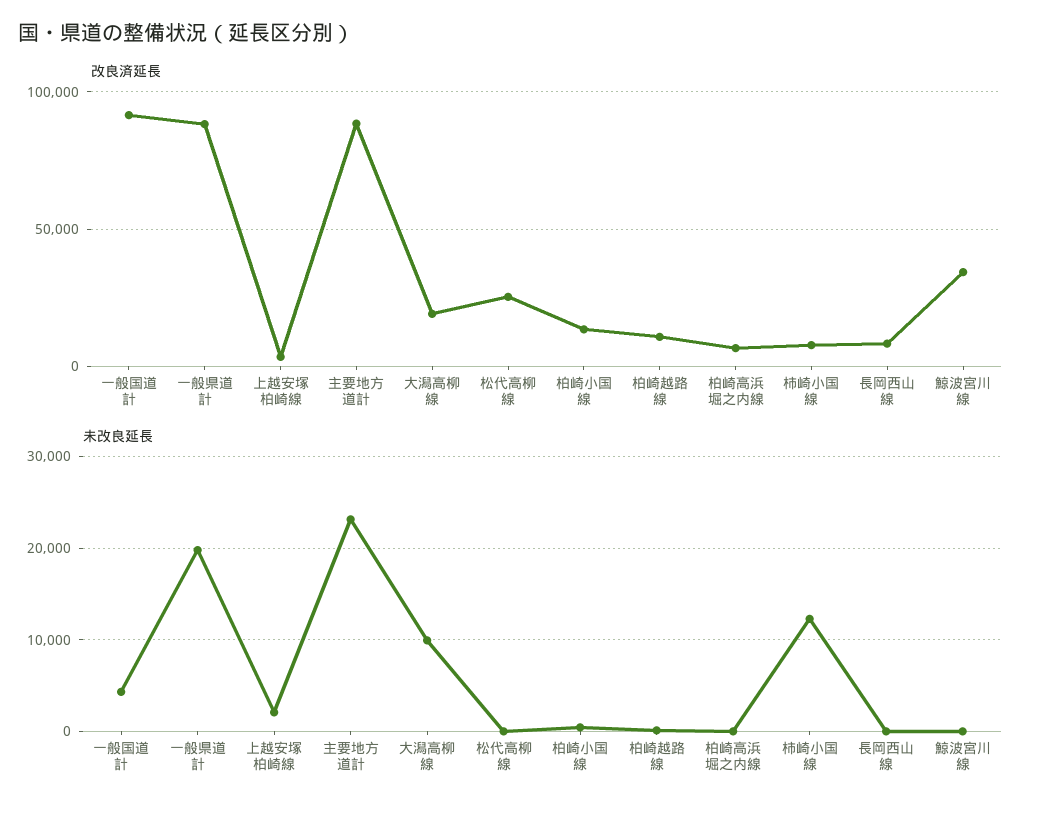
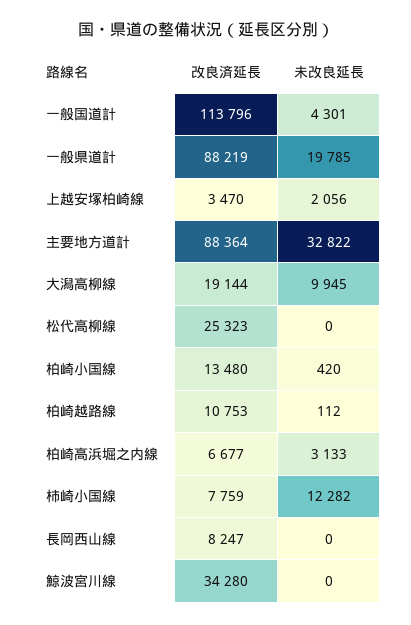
  {
    "改良済延長": {
-     "一般国道計": 90000,
+     "一般国道計": 113796,
      "一般県道計": 88219,
      "上越安塚柏崎線": 3470,
      "主要地方道計": 88364,
      "大潟高柳線": 19144,
      "松代高柳線": 25323,
      "柏崎小国線": 13480,
      "柏崎越路線": 10753,
      "柏崎高浜堀之内線": 6677,
      "柿崎小国線": 7759,
      "長岡西山線": 8247,
      "鯨波宮川線": 34280
    },
    "未改良延長": {
      "一般国道計": 4301,
      "一般県道計": 19785,
      "上越安塚柏崎線": 2056,
-     "主要地方道計": 23000,
+     "主要地方道計": 32822,
      "大潟高柳線": 9945,
      "松代高柳線": 0,
      "柏崎小国線": 420,
      "柏崎越路線": 112,
-     "柏崎高浜堀之内線": 0,
+     "柏崎高浜堀之内線": 3133,
      "柿崎小国線": 12282,
      "長岡西山線": 0,
      "鯨波宮川線": 0
    }
  }

